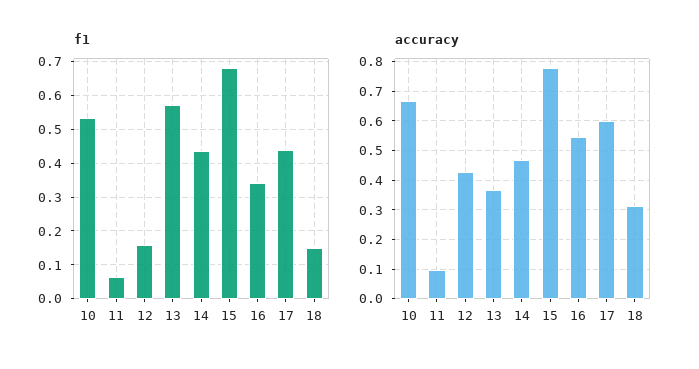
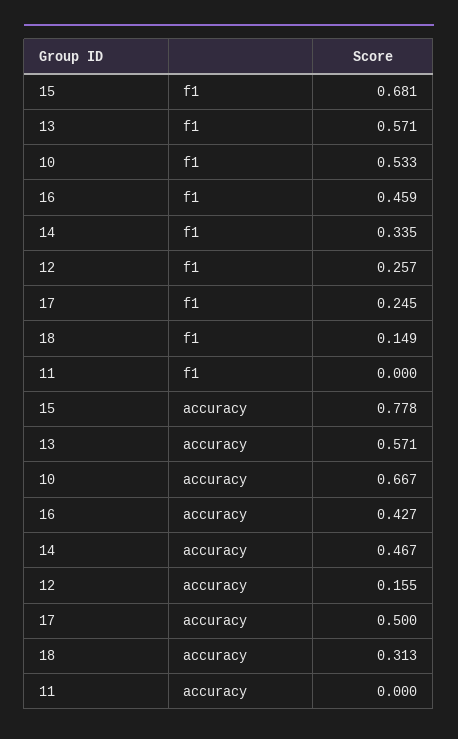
  {
    "f1": {
      "10": 0.533,
-     "11": 0.06,
+     "11": 0,
-     "12": 0.16,
+     "12": 0.257,
      "13": 0.571,
-     "14": 0.44,
+     "14": 0.335,
      "15": 0.681,
-     "16": 0.34,
+     "16": 0.459,
-     "17": 0.44,
+     "17": 0.245,
      "18": 0.149
    },
    "accuracy": {
      "10": 0.667,
-     "11": 0.1,
+     "11": 0,
-     "12": 0.425,
+     "12": 0.155,
-     "13": 0.375,
+     "13": 0.571,
      "14": 0.467,
      "15": 0.778,
-     "16": 0.55,
+     "16": 0.427,
-     "17": 0.6,
+     "17": 0.5,
      "18": 0.313
    }
  }

